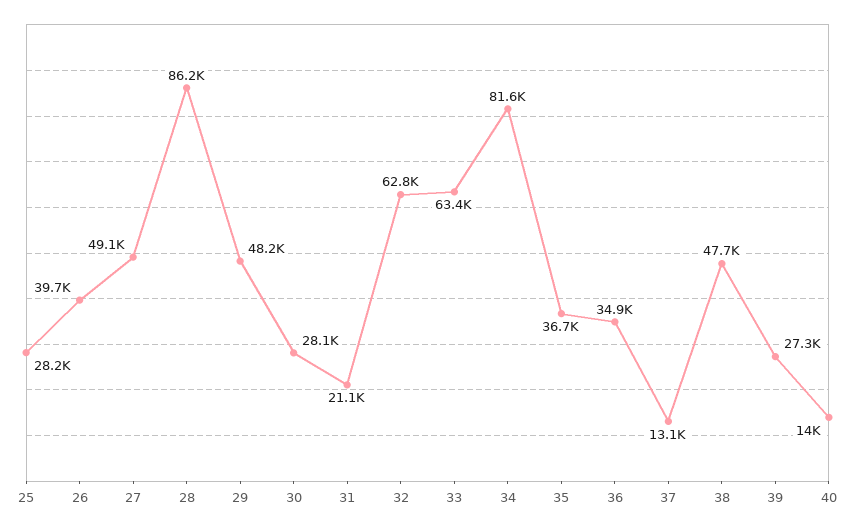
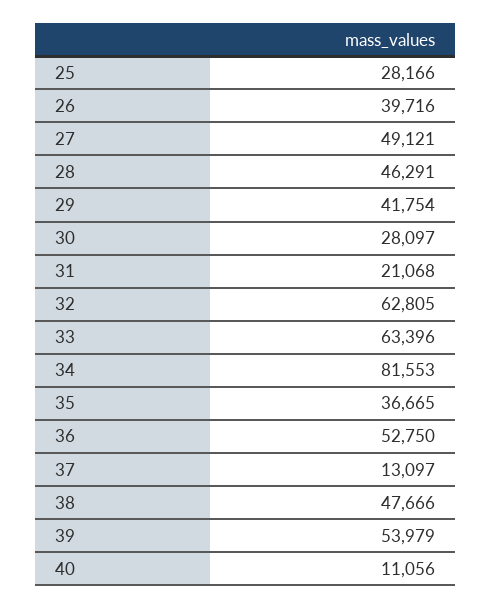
  {
    "25": 28166,
    "26": 39716,
    "27": 49121,
-   "28": 86200,
+   "28": 46291,
-   "29": 48200,
+   "29": 41754,
    "30": 28097,
    "31": 21068,
    "32": 62805,
    "33": 63396,
    "34": 81553,
    "35": 36665,
-   "36": 34900,
+   "36": 52750,
    "37": 13097,
    "38": 47666,
-   "39": 27300,
+   "39": 53979,
-   "40": 14000
+   "40": 11056
  }

